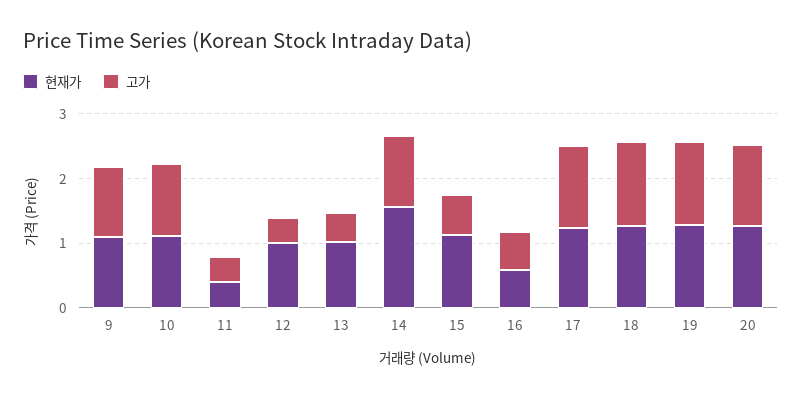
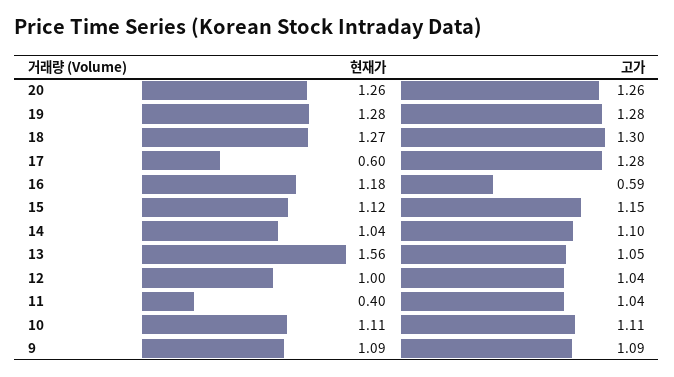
  {
    "현재가": {
      "9": 1.09,
      "10": 1.11,
      "11": 0.4,
      "12": 1,
-     "13": 1,
+     "13": 1.56,
-     "14": 1.6,
+     "14": 1.04,
      "15": 1.12,
-     "16": 0.6,
+     "16": 1.18,
-     "17": 1.2,
+     "17": 0.6,
      "18": 1.27,
      "19": 1.28,
      "20": 1.26
    },
    "고가": {
      "9": 1.09,
      "10": 1.11,
-     "11": 0.4,
+     "11": 1.04,
-     "12": 0.4,
+     "12": 1.04,
-     "13": 0.4,
+     "13": 1.05,
      "14": 1.1,
-     "15": 0.6,
+     "15": 1.15,
      "16": 0.59,
      "17": 1.28,
      "18": 1.3,
      "19": 1.28,
      "20": 1.26
    }
  }

